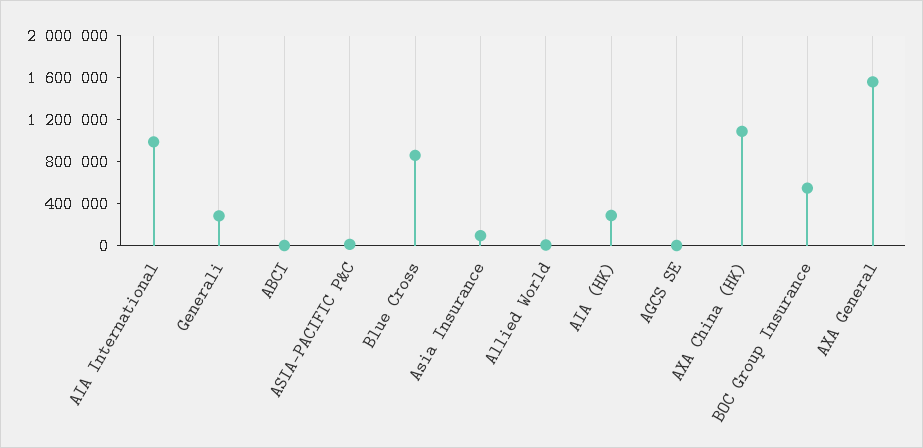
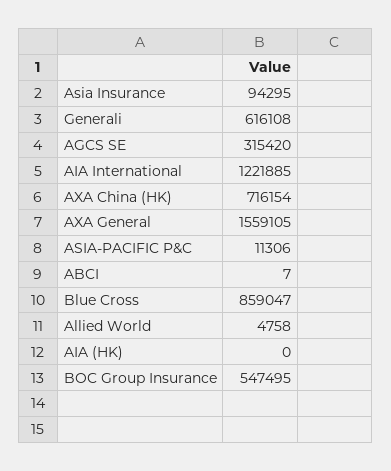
  {
-   "AIA International": 1000000,
+   "AIA International": 1221885,
-   "Generali": 300000,
+   "Generali": 616108,
    "ABCI": 7,
    "ASIA-PACIFIC P&C": 11306,
    "Blue Cross": 859047,
    "Asia Insurance": 94295,
    "Allied World": 4758,
-   "AIA (HK)": 300000,
+   "AIA (HK)": 0,
-   "AGCS SE": 0,
+   "AGCS SE": 315420,
-   "AXA China (HK)": 1100000,
+   "AXA China (HK)": 716154,
    "BOC Group Insurance": 547495,
    "AXA General": 1559105
  }

